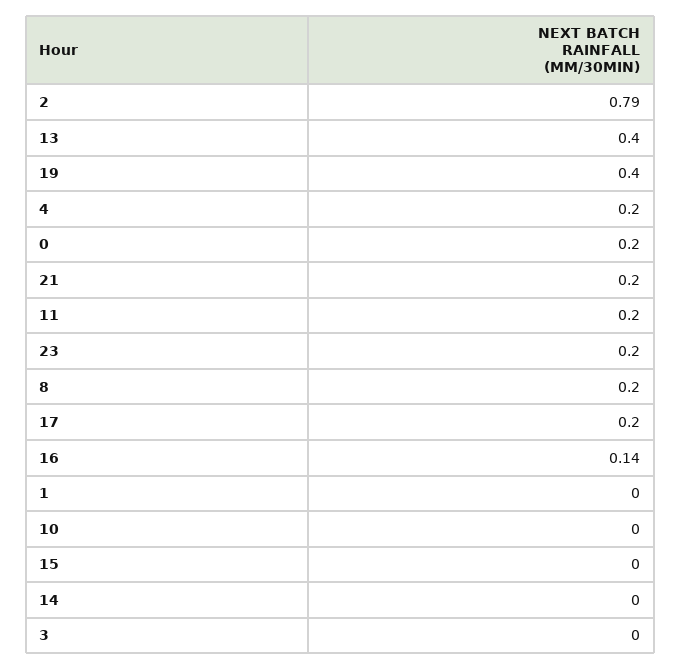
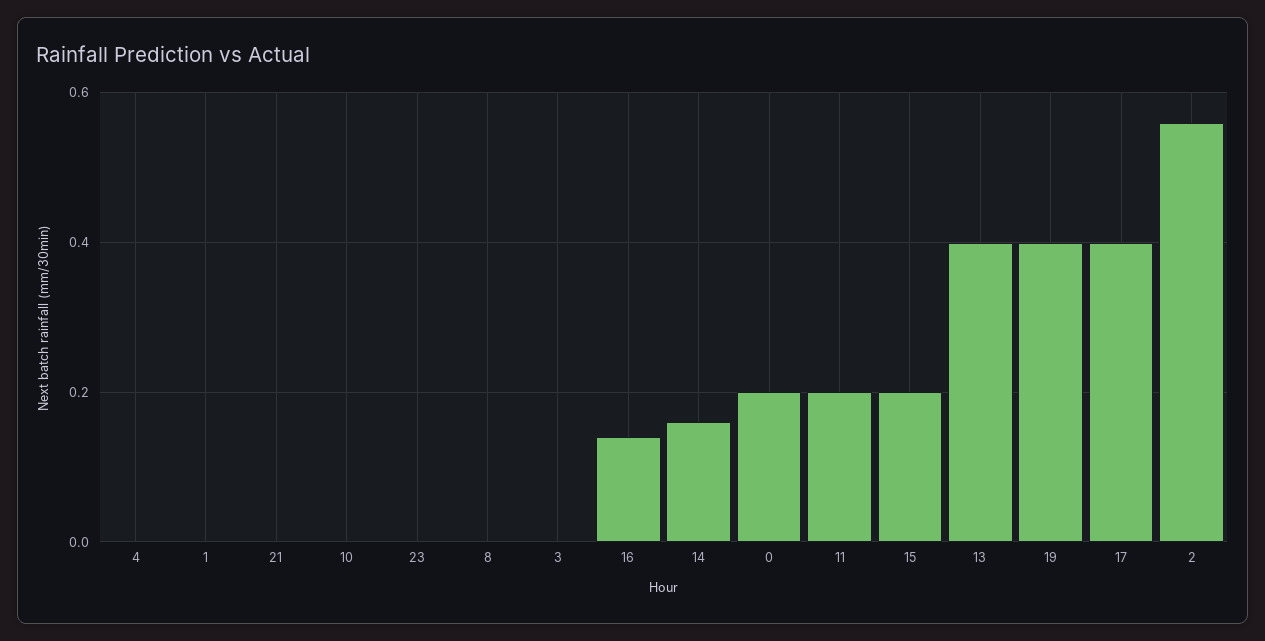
  {
-   "2": 0.79,
+   "2": 0.55,
    "13": 0.4,
    "19": 0.4,
-   "4": 0.2,
+   "4": 0,
    "0": 0.2,
-   "21": 0.2,
+   "21": 0,
    "11": 0.2,
-   "23": 0.2,
+   "23": 0,
-   "8": 0.2,
+   "8": 0,
-   "17": 0.2,
+   "17": 0.4,
    "16": 0.14,
    "1": 0,
    "10": 0,
-   "15": 0,
+   "15": 0.2,
-   "14": 0,
+   "14": 0.15,
    "3": 0
  }

